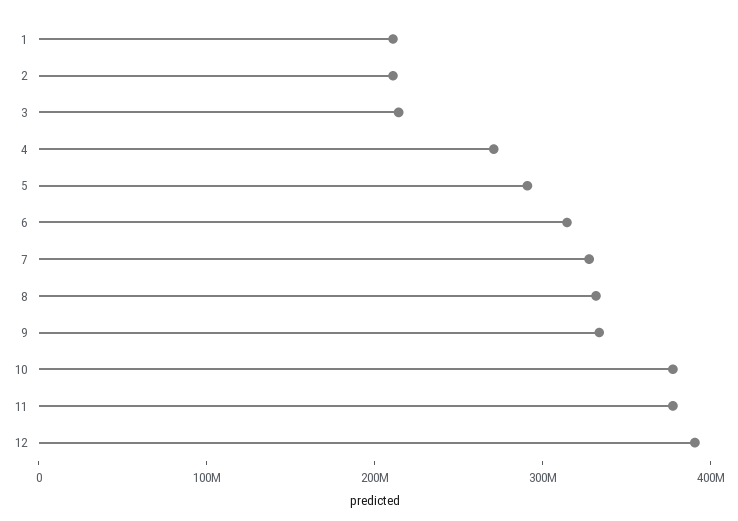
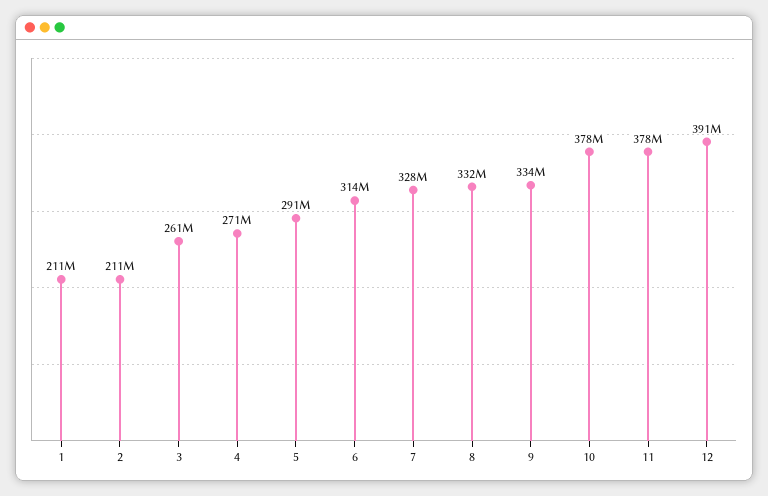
  {
    "1": 211000000,
    "2": 211000000,
-   "3": 220000000,
+   "3": 261000000,
    "4": 271000000,
    "5": 291000000,
    "6": 314000000,
    "7": 328000000,
    "8": 332000000,
    "9": 334000000,
    "10": 378000000,
    "11": 378000000,
    "12": 391000000
  }

